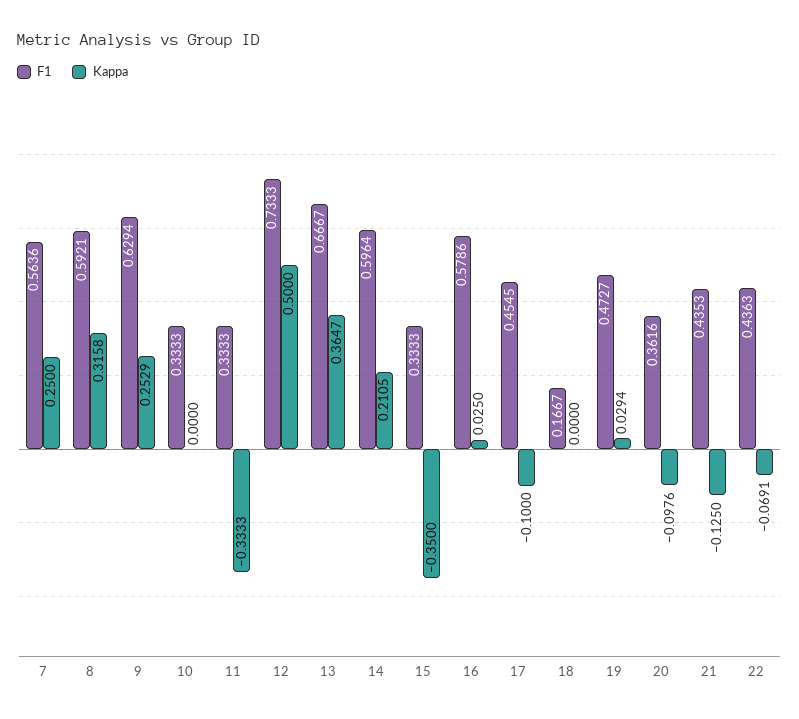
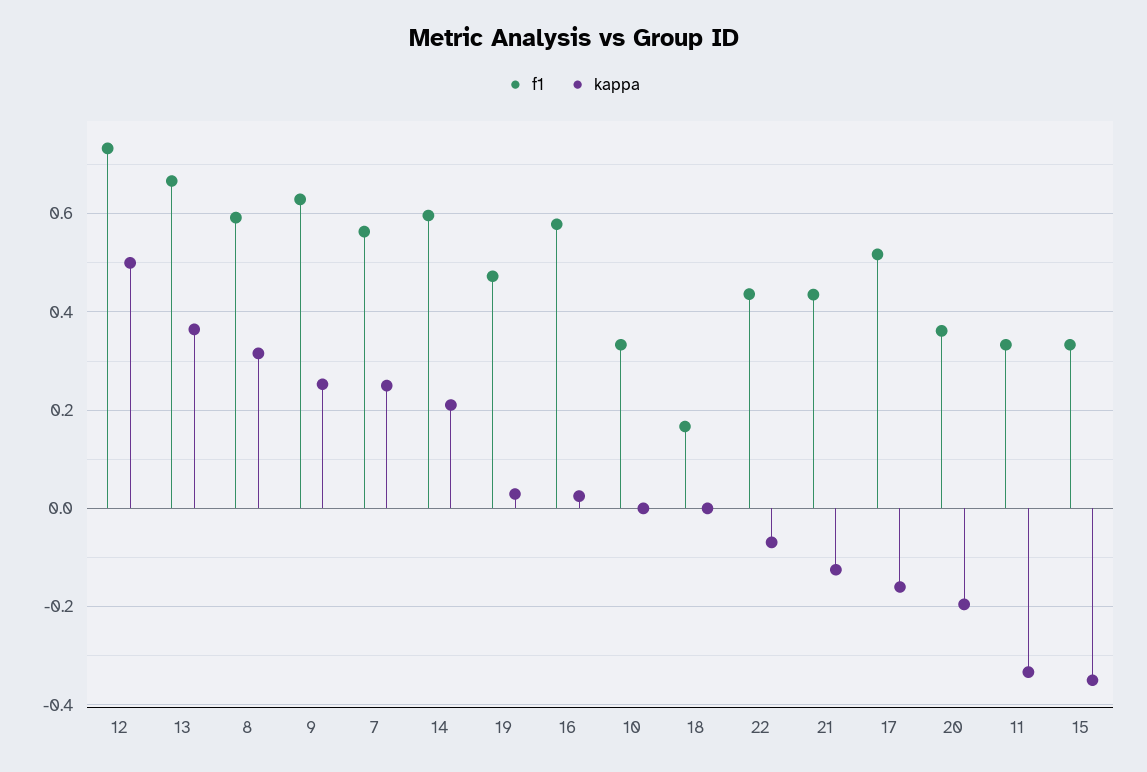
  {
    "F1": {
      "7": 0.5636,
      "8": 0.5921,
      "9": 0.6294,
      "10": 0.3333,
      "11": 0.3333,
      "12": 0.7333,
      "13": 0.6667,
      "14": 0.5964,
      "15": 0.3333,
      "16": 0.5786,
-     "17": 0.4545,
+     "17": 0.52,
      "18": 0.1667,
      "19": 0.4727,
      "20": 0.3616,
      "21": 0.4353,
      "22": 0.4363
    },
    "Kappa": {
      "7": 0.25,
      "8": 0.3158,
      "9": 0.2529,
      "10": 0,
      "11": -0.3333,
      "12": 0.5,
      "13": 0.3647,
      "14": 0.2105,
      "15": -0.35,
      "16": 0.025,
-     "17": -0.1,
+     "17": -0.16,
      "18": 0,
      "19": 0.0294,
-     "20": -0.0976,
+     "20": -0.2,
      "21": -0.125,
      "22": -0.0691
    }
  }

